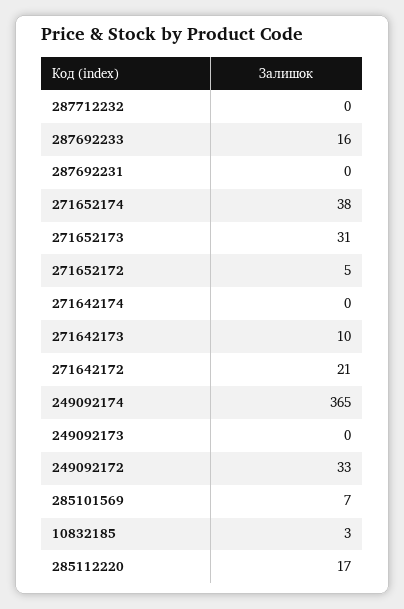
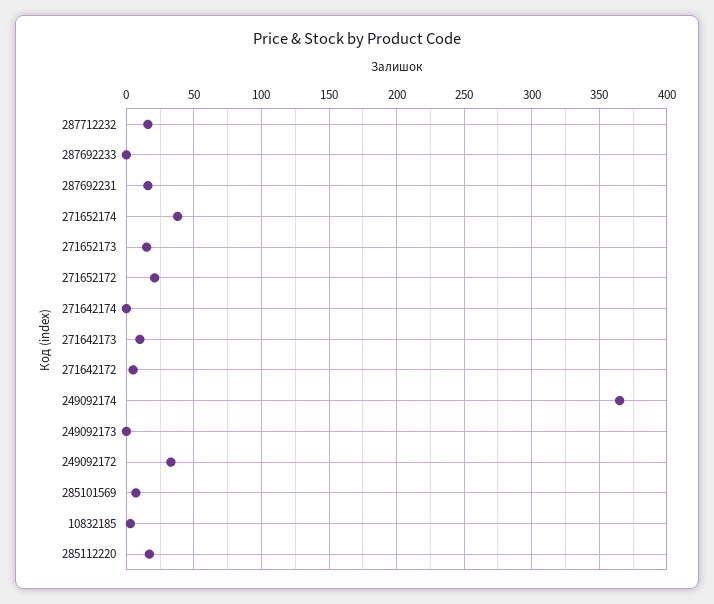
  {
-   "287712232": 0,
+   "287712232": 15,
-   "287692233": 16,
+   "287692233": 0,
-   "287692231": 0,
+   "287692231": 15,
    "271652174": 38,
-   "271652173": 31,
+   "271652173": 15,
-   "271652172": 5,
+   "271652172": 20,
    "271642174": 0,
    "271642173": 10,
-   "271642172": 21,
+   "271642172": 5,
    "249092174": 365,
    "249092173": 0,
    "249092172": 33,
    "285101569": 7,
    "10832185": 3,
    "285112220": 17
  }

